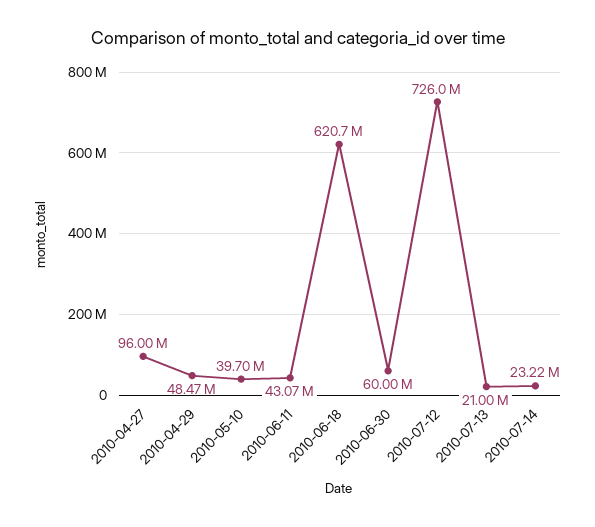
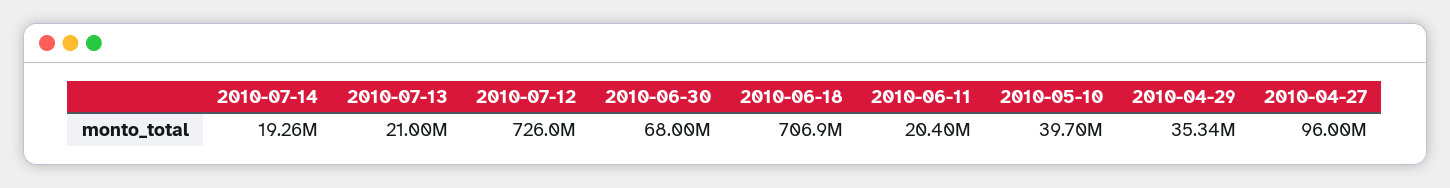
  {
    "2010-04-27": 96000000,
-   "2010-04-29": 48470000,
+   "2010-04-29": 35340000,
    "2010-05-10": 39700000,
-   "2010-06-11": 43070000,
+   "2010-06-11": 20400000,
-   "2010-06-18": 620700000,
+   "2010-06-18": 706900000,
-   "2010-06-30": 60000000,
+   "2010-06-30": 68000000,
    "2010-07-12": 726000000,
    "2010-07-13": 21000000,
-   "2010-07-14": 23220000
+   "2010-07-14": 19260000
  }

